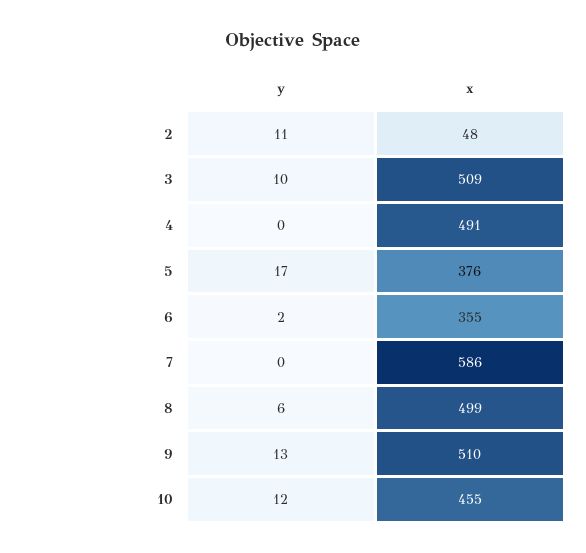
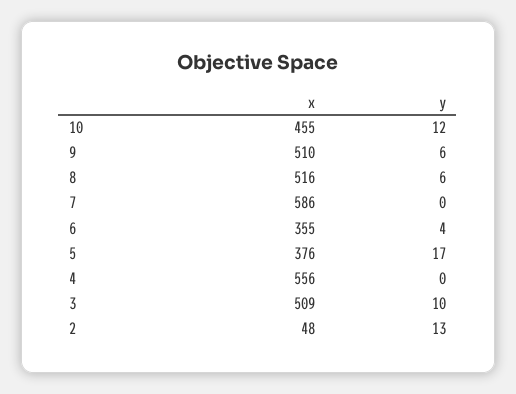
  {
    "y": {
-     "2": 11,
+     "2": 13,
      "3": 10,
      "4": 0,
      "5": 17,
-     "6": 2,
+     "6": 4,
      "7": 0,
      "8": 6,
-     "9": 13,
+     "9": 6,
      "10": 12
    },
    "x": {
      "2": 48,
      "3": 509,
-     "4": 491,
+     "4": 556,
      "5": 376,
      "6": 355,
      "7": 586,
-     "8": 499,
+     "8": 516,
      "9": 510,
      "10": 455
    }
  }

